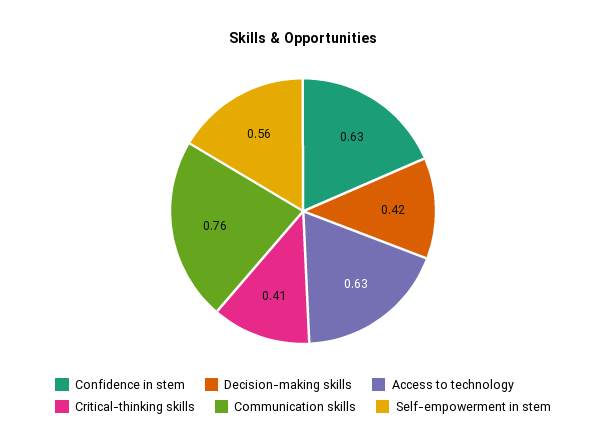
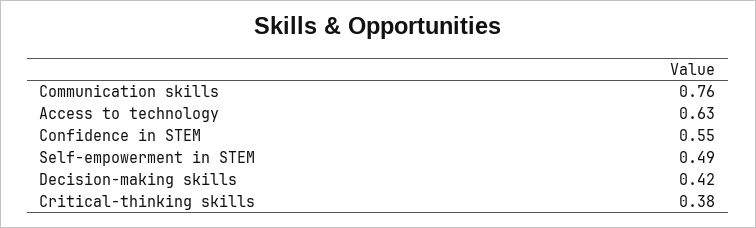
  {
-   "Confidence in stem": 0.63,
+   "Confidence in stem": 0.55,
    "Decision-making skills": 0.42,
    "Access to technology": 0.63,
-   "Critical-thinking skills": 0.41,
+   "Critical-thinking skills": 0.38,
    "Communication skills": 0.76,
-   "Self-empowerment in stem": 0.56
+   "Self-empowerment in stem": 0.49
  }

